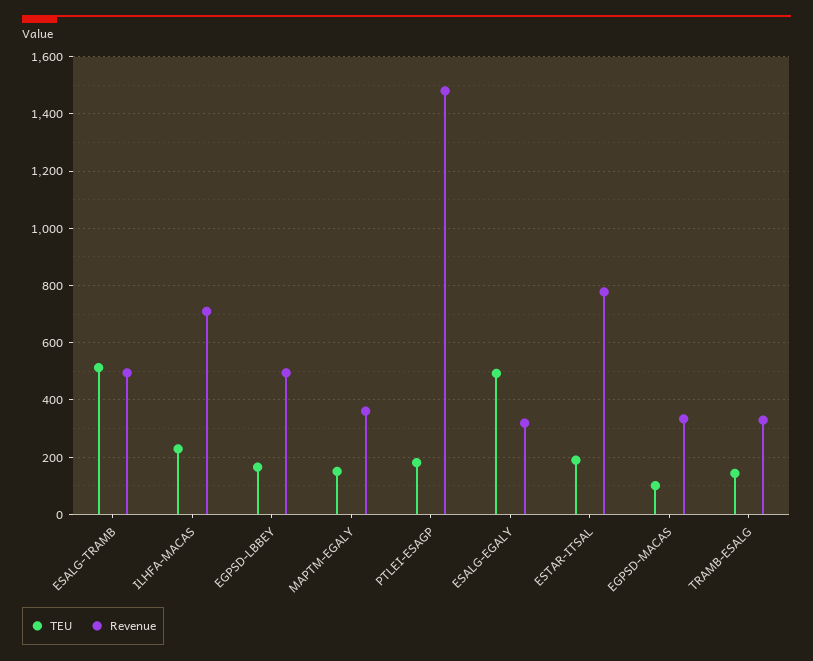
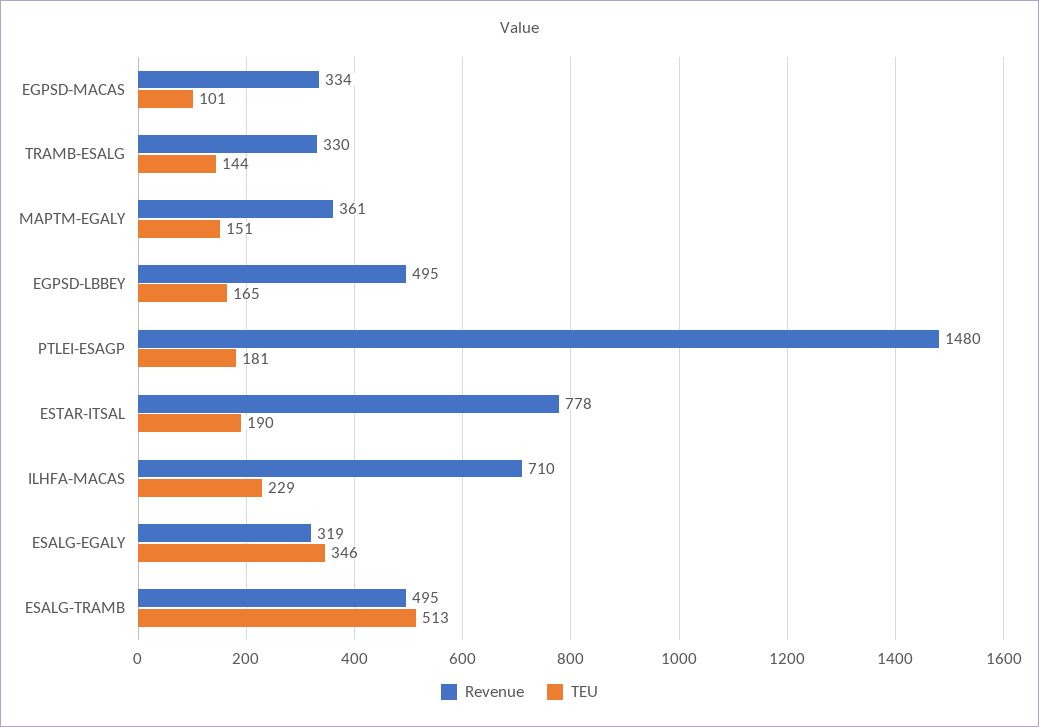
  {
    "TEU": {
      "ESALG-TRAMB": 513,
      "ILHFA-MACAS": 229,
      "EGPSD-LBBEY": 165,
      "MAPTM-EGALY": 151,
      "PTLEI-ESAGP": 181,
-     "ESALG-EGALY": 500,
+     "ESALG-EGALY": 346,
      "ESTAR-ITSAL": 190,
      "EGPSD-MACAS": 101,
      "TRAMB-ESALG": 144
    },
    "Revenue": {
      "ESALG-TRAMB": 495,
      "ILHFA-MACAS": 710,
      "EGPSD-LBBEY": 495,
      "MAPTM-EGALY": 361,
      "PTLEI-ESAGP": 1480,
      "ESALG-EGALY": 319,
      "ESTAR-ITSAL": 778,
      "EGPSD-MACAS": 334,
      "TRAMB-ESALG": 330
    }
  }

